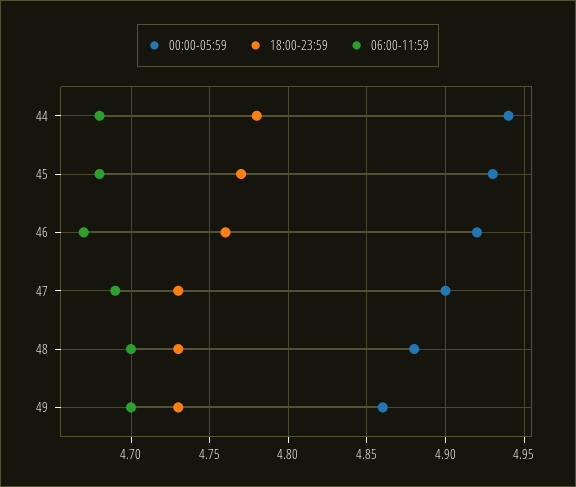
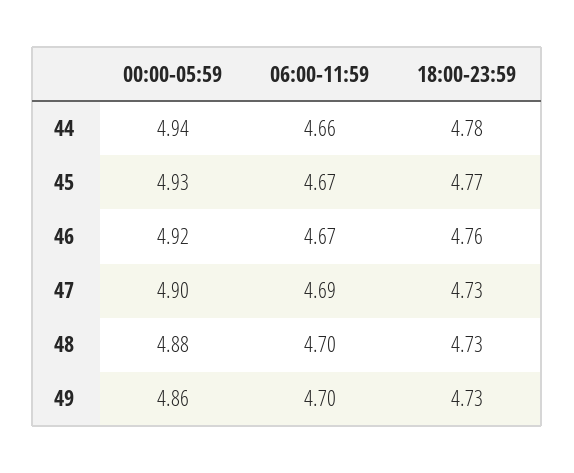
  {
    "00:00-05:59": {
      "44": 4.94,
      "45": 4.93,
      "46": 4.92,
      "47": 4.9,
      "48": 4.88,
      "49": 4.86
    },
    "18:00-23:59": {
      "44": 4.78,
      "45": 4.77,
      "46": 4.76,
      "47": 4.73,
      "48": 4.73,
      "49": 4.73
    },
    "06:00-11:59": {
-     "44": 4.68,
+     "44": 4.66,
-     "45": 4.68,
+     "45": 4.67,
      "46": 4.67,
      "47": 4.69,
      "48": 4.7,
      "49": 4.7
    }
  }

